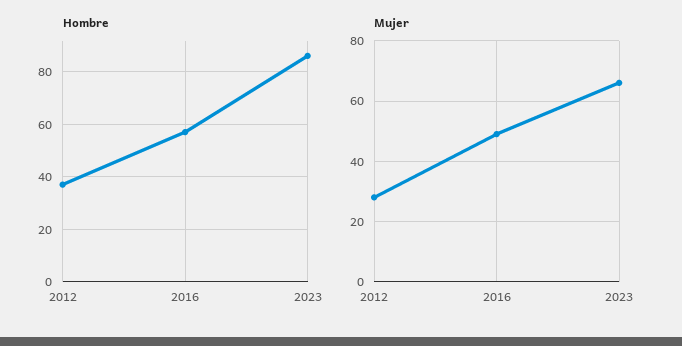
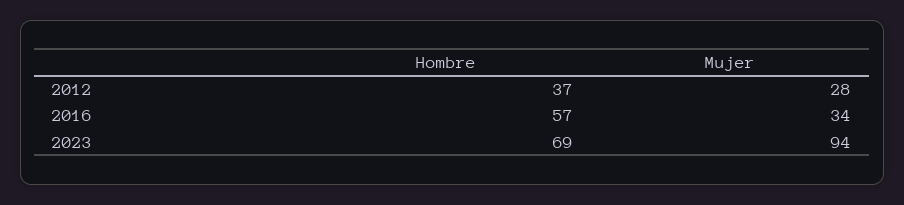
  {
    "Hombre": {
      "2012": 37,
      "2016": 57,
-     "2023": 85
+     "2023": 69
    },
    "Mujer": {
      "2012": 28,
-     "2016": 50,
+     "2016": 34,
-     "2023": 65
+     "2023": 94
    }
  }

